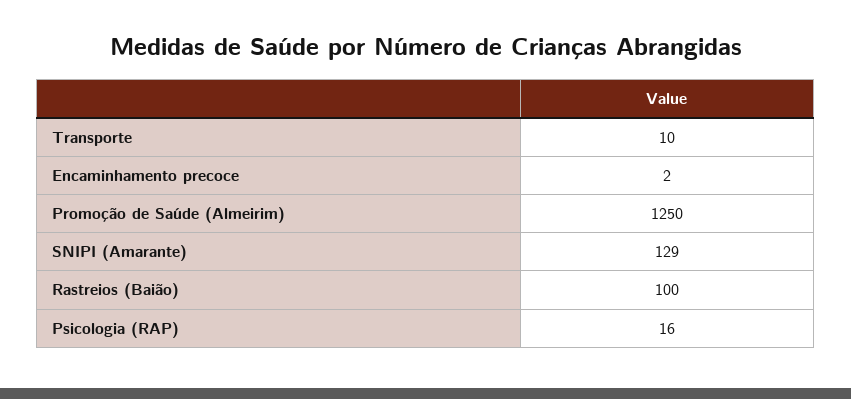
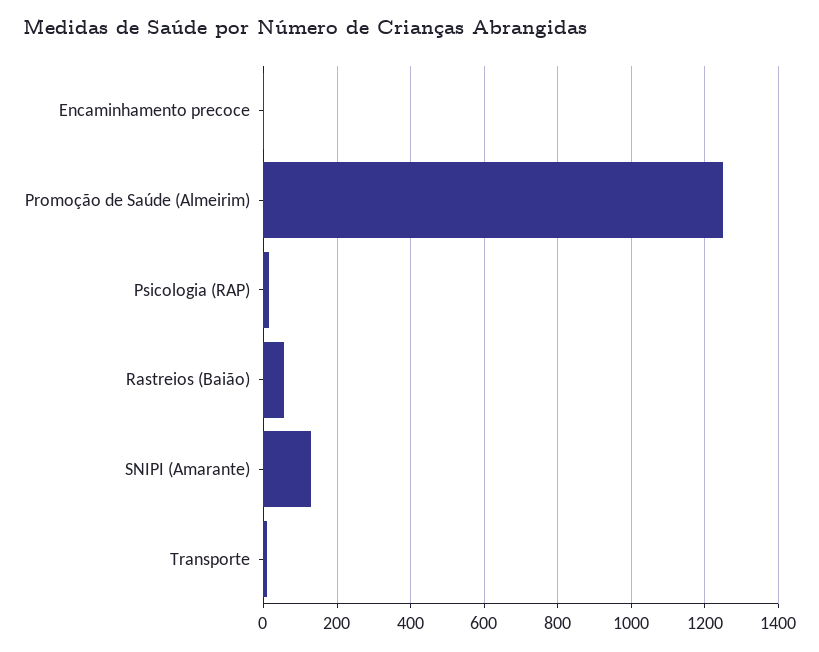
  {
    "Transporte": 10,
    "Encaminhamento precoce": 2,
    "Promoção de Saúde (Almeirim)": 1250,
    "SNIPI (Amarante)": 129,
-   "Rastreios (Baião)": 100,
+   "Rastreios (Baião)": 60,
    "Psicologia (RAP)": 16
  }

